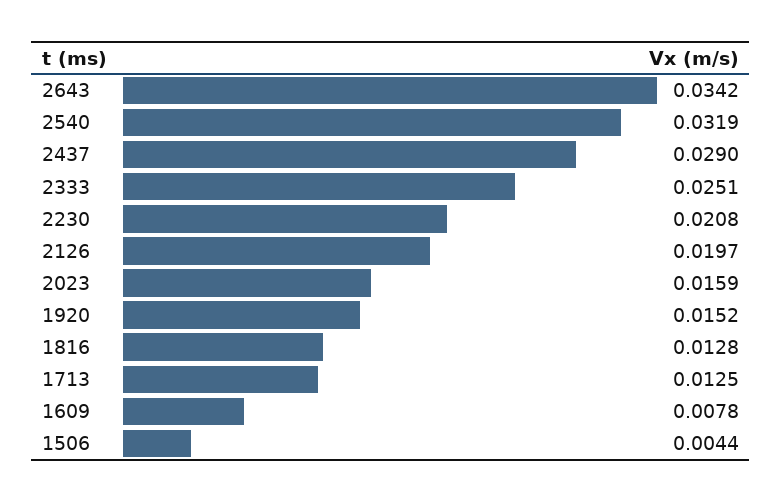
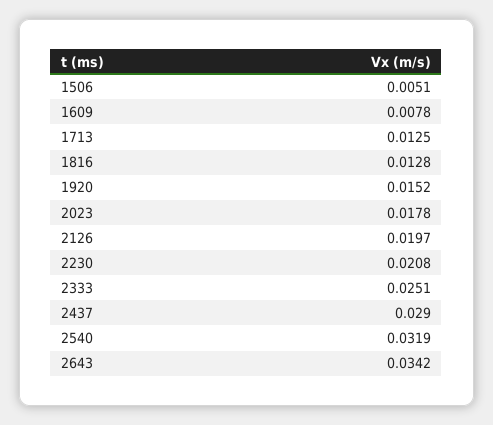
  {
    "2643": 0.0342,
    "2540": 0.0319,
    "2437": 0.029,
    "2333": 0.0251,
    "2230": 0.0208,
    "2126": 0.0197,
-   "2023": 0.0159,
+   "2023": 0.0178,
    "1920": 0.0152,
    "1816": 0.0128,
    "1713": 0.0125,
    "1609": 0.0078,
-   "1506": 0.0044
+   "1506": 0.0051
  }

